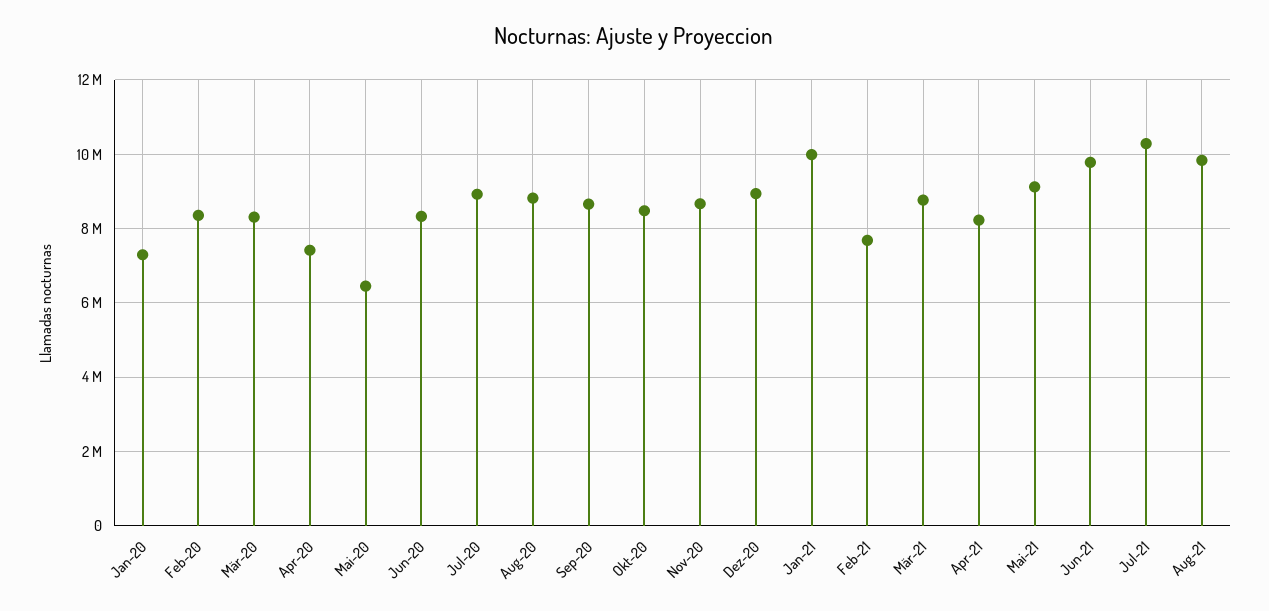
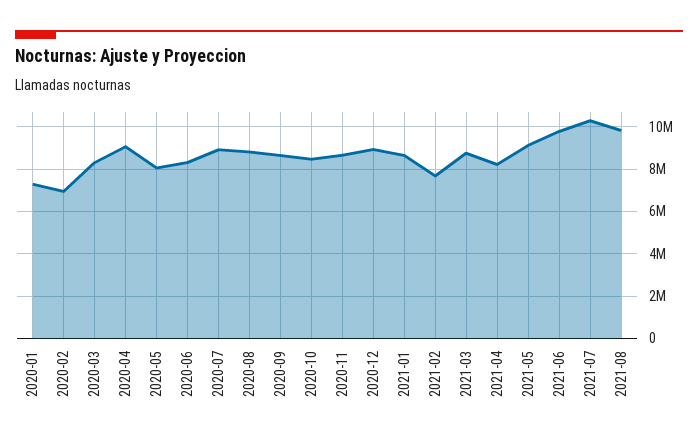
  {
    "Jan-20": 7200000,
-   "Feb-20": 8400000,
+   "Feb-20": 7000000,
    "Mär-20": 8400000,
-   "Apr-20": 7400000,
+   "Apr-20": 9000000,
-   "Mai-20": 6400000,
+   "Mai-20": 8000000,
    "Jun-20": 8400000,
    "Jul-20": 9000000,
    "Aug-20": 8800000,
    "Sep-20": 8600000,
    "Okt-20": 8400000,
    "Nov-20": 8600000,
    "Dez-20": 9000000,
-   "Jan-21": 10000000,
+   "Jan-21": 8500000,
    "Feb-21": 7600000,
    "Mär-21": 8800000,
    "Apr-21": 8200000,
    "Mai-21": 9200000,
    "Jun-21": 9800000,
    "Jul-21": 10200000,
    "Aug-21": 9800000
  }

